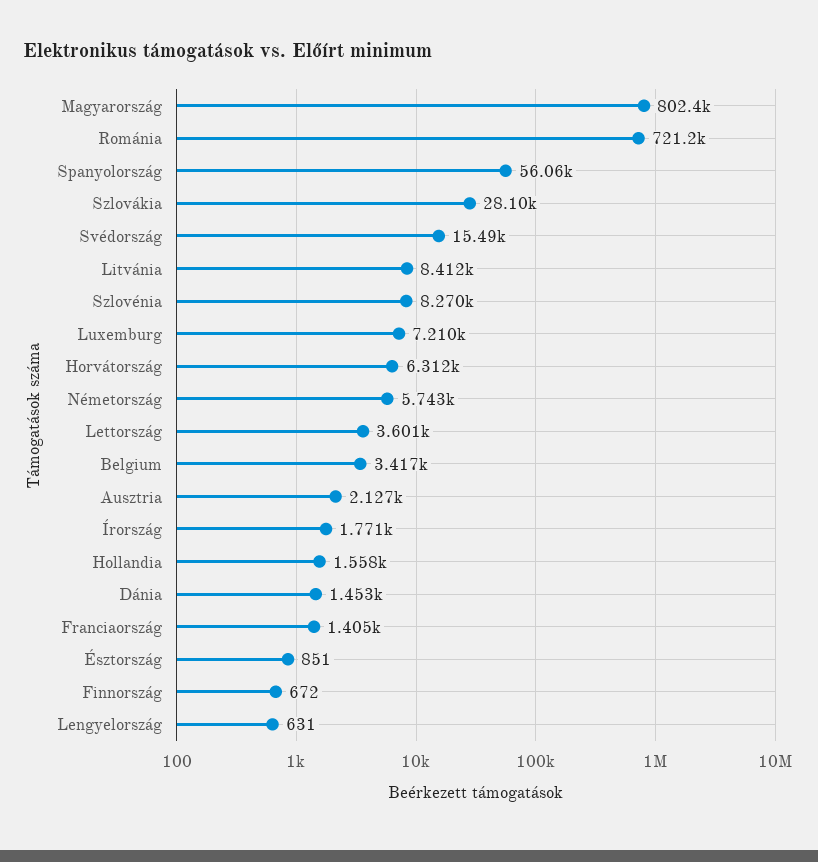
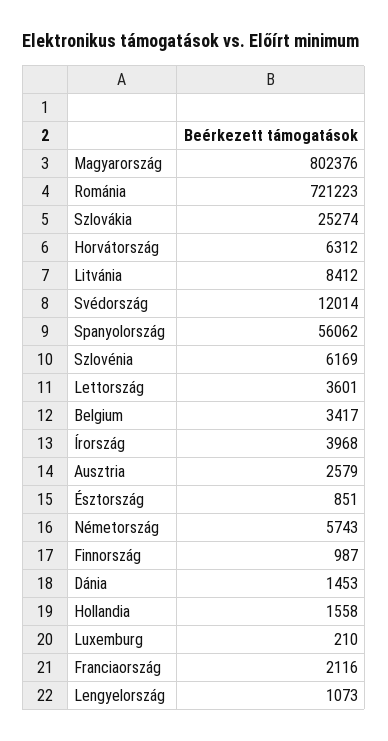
  {
    "Magyarország": 802376,
    "Románia": 721223,
    "Spanyolország": 56062,
-   "Szlovákia": 28100,
+   "Szlovákia": 25274,
-   "Svédország": 15490,
+   "Svédország": 12014,
    "Litvánia": 8412,
-   "Szlovénia": 8270,
+   "Szlovénia": 6169,
-   "Luxemburg": 7210,
+   "Luxemburg": 210,
    "Horvátország": 6312,
    "Németország": 5743,
    "Lettország": 3601,
    "Belgium": 3417,
-   "Ausztria": 2127,
+   "Ausztria": 2579,
-   "Írország": 1771,
+   "Írország": 3968,
    "Hollandia": 1558,
    "Dánia": 1453,
-   "Franciaország": 1405,
+   "Franciaország": 2116,
    "Észtország": 851,
-   "Finnország": 672,
+   "Finnország": 987,
-   "Lengyelország": 631
+   "Lengyelország": 1073
  }

